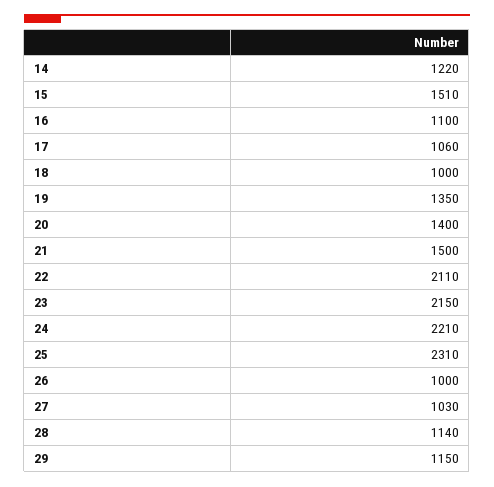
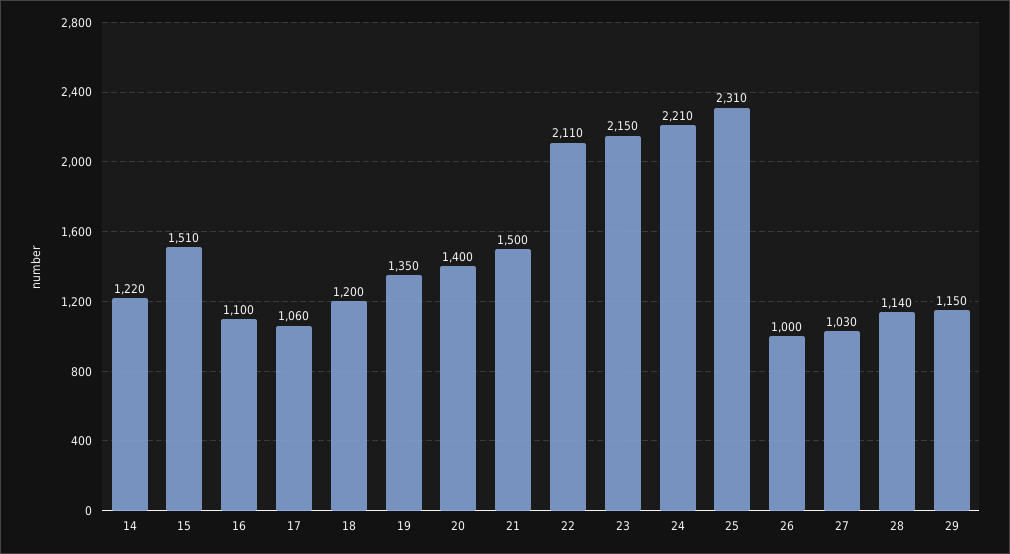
  {
    "14": 1220,
    "15": 1510,
    "16": 1100,
    "17": 1060,
-   "18": 1000,
+   "18": 1200,
    "19": 1350,
    "20": 1400,
    "21": 1500,
    "22": 2110,
    "23": 2150,
    "24": 2210,
    "25": 2310,
    "26": 1000,
    "27": 1030,
    "28": 1140,
    "29": 1150
  }

